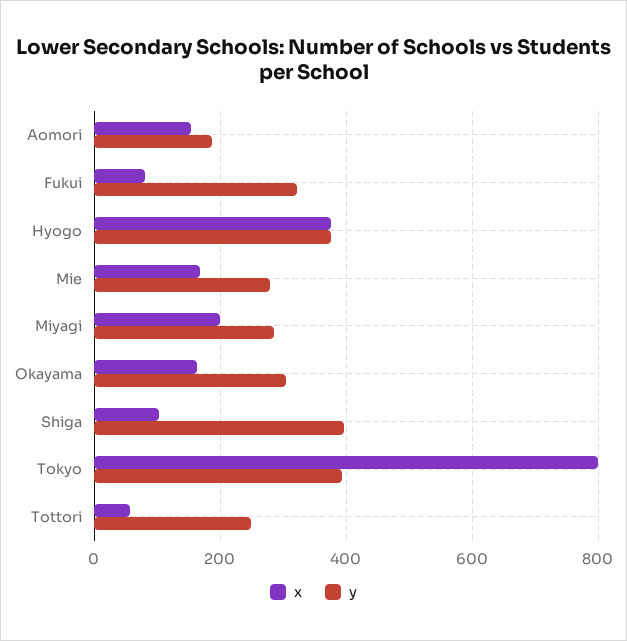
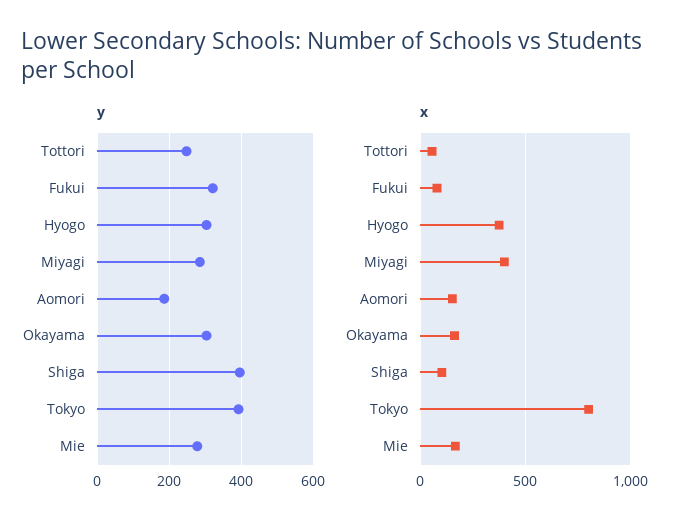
  {
    "x": {
      "Aomori": 160,
      "Fukui": 80,
      "Hyogo": 380,
      "Mie": 160,
-     "Miyagi": 200,
+     "Miyagi": 400,
      "Okayama": 160,
      "Shiga": 100,
      "Tokyo": 800,
      "Tottori": 60
    },
    "y": {
      "Aomori": 180,
      "Fukui": 320,
-     "Hyogo": 380,
+     "Hyogo": 300,
      "Mie": 280,
      "Miyagi": 280,
      "Okayama": 300,
      "Shiga": 400,
      "Tokyo": 400,
      "Tottori": 240
    }
  }

